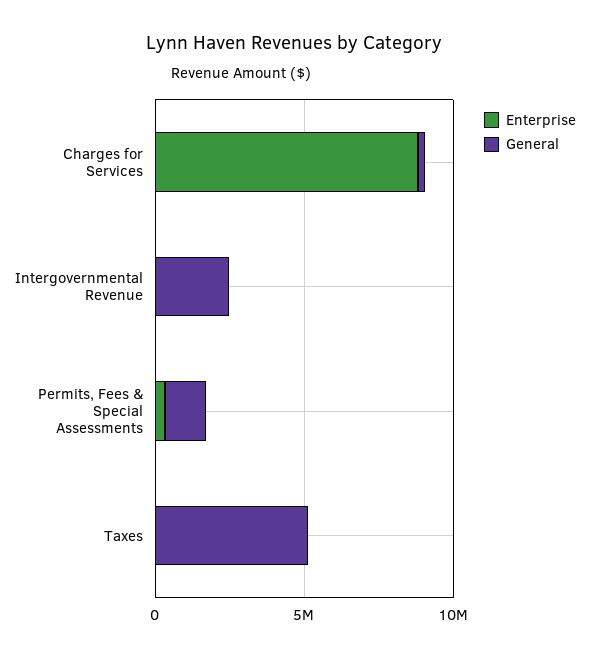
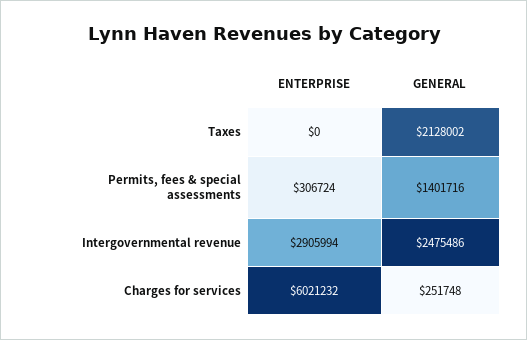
  {
    "Enterprise": {
-     "Charges for Services": 9000000,
+     "Charges for Services": 6021232,
-     "Intergovernmental Revenue": 0,
+     "Intergovernmental Revenue": 2905994,
      "Permits, Fees & Special Assessments": 306724,
      "Taxes": 0
    },
    "General": {
      "Charges for Services": 251748,
      "Intergovernmental Revenue": 2475486,
      "Permits, Fees & Special Assessments": 1401716,
-     "Taxes": 5000000
+     "Taxes": 2128002
    }
  }

